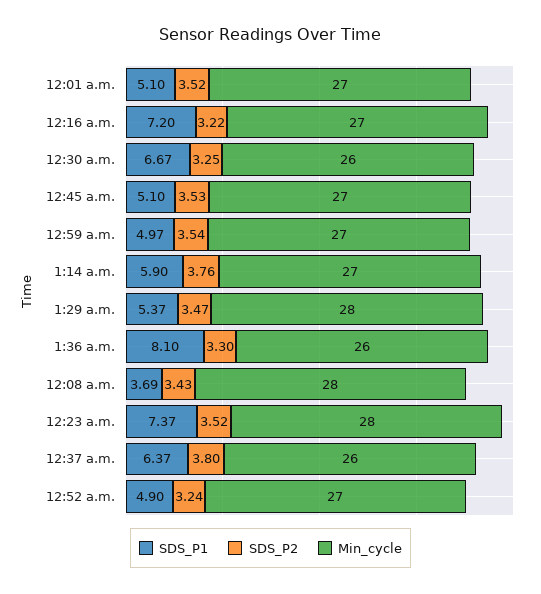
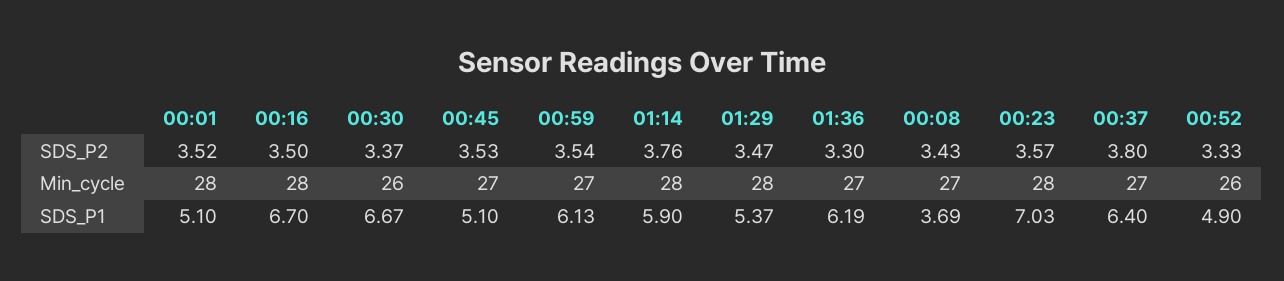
  {
    "SDS_P1": {
      "12:01 a.m.": 5.1,
-     "12:16 a.m.": 7.2,
+     "12:16 a.m.": 6.7,
      "12:30 a.m.": 6.67,
      "12:45 a.m.": 5.1,
-     "12:59 a.m.": 4.97,
+     "12:59 a.m.": 6.13,
      "1:14 a.m.": 5.9,
      "1:29 a.m.": 5.37,
-     "1:36 a.m.": 8.1,
+     "1:36 a.m.": 6.19,
      "12:08 a.m.": 3.69,
-     "12:23 a.m.": 7.37,
+     "12:23 a.m.": 7.03,
-     "12:37 a.m.": 6.37,
+     "12:37 a.m.": 6.4,
      "12:52 a.m.": 4.9
    },
    "SDS_P2": {
      "12:01 a.m.": 3.52,
-     "12:16 a.m.": 3.22,
+     "12:16 a.m.": 3.5,
-     "12:30 a.m.": 3.25,
+     "12:30 a.m.": 3.37,
      "12:45 a.m.": 3.53,
      "12:59 a.m.": 3.54,
      "1:14 a.m.": 3.76,
      "1:29 a.m.": 3.47,
      "1:36 a.m.": 3.3,
      "12:08 a.m.": 3.43,
-     "12:23 a.m.": 3.52,
+     "12:23 a.m.": 3.57,
      "12:37 a.m.": 3.8,
-     "12:52 a.m.": 3.24
+     "12:52 a.m.": 3.33
    },
    "Min_cycle": {
-     "12:01 a.m.": 27,
+     "12:01 a.m.": 28,
-     "12:16 a.m.": 27,
+     "12:16 a.m.": 28,
      "12:30 a.m.": 26,
      "12:45 a.m.": 27,
      "12:59 a.m.": 27,
-     "1:14 a.m.": 27,
+     "1:14 a.m.": 28,
      "1:29 a.m.": 28,
-     "1:36 a.m.": 26,
+     "1:36 a.m.": 27,
-     "12:08 a.m.": 28,
+     "12:08 a.m.": 27,
      "12:23 a.m.": 28,
-     "12:37 a.m.": 26,
+     "12:37 a.m.": 27,
-     "12:52 a.m.": 27
+     "12:52 a.m.": 26
    }
  }

